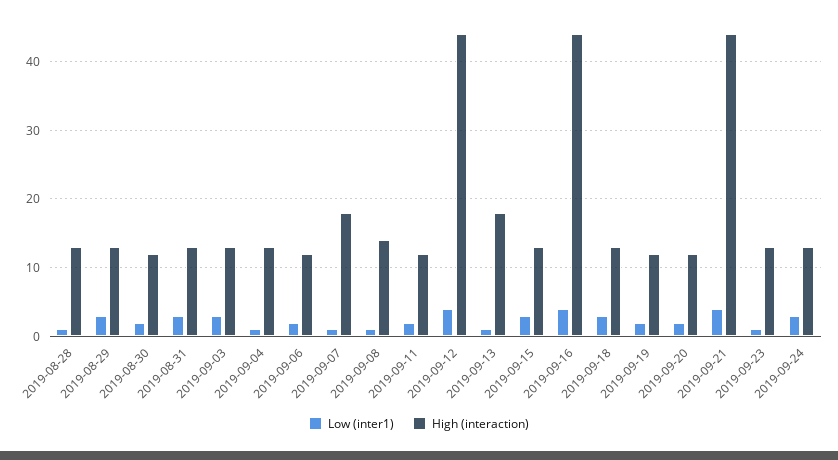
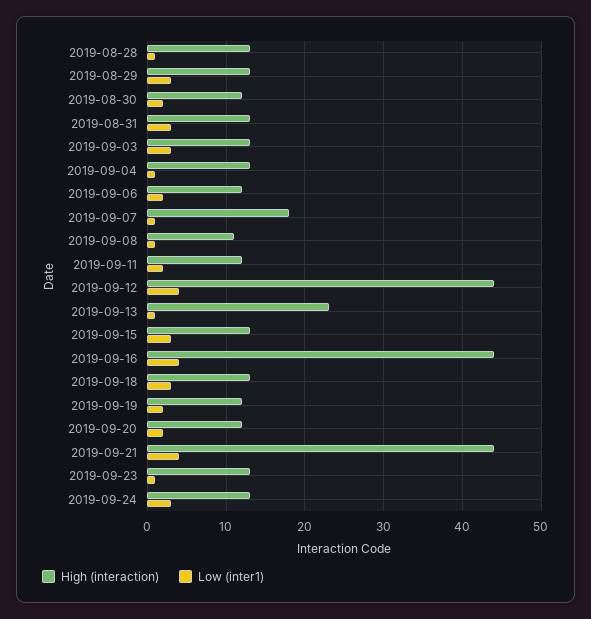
  {
    "Low (inter1)": {
      "2019-08-28": 1,
      "2019-08-29": 3,
      "2019-08-30": 2,
      "2019-08-31": 3,
      "2019-09-03": 3,
      "2019-09-04": 1,
      "2019-09-06": 2,
      "2019-09-07": 1,
      "2019-09-08": 1,
      "2019-09-11": 2,
      "2019-09-12": 4,
      "2019-09-13": 1,
      "2019-09-15": 3,
      "2019-09-16": 4,
      "2019-09-18": 3,
      "2019-09-19": 2,
      "2019-09-20": 2,
      "2019-09-21": 4,
      "2019-09-23": 1,
      "2019-09-24": 3
    },
    "High (interaction)": {
      "2019-08-28": 13,
      "2019-08-29": 13,
      "2019-08-30": 12,
      "2019-08-31": 13,
      "2019-09-03": 13,
      "2019-09-04": 13,
      "2019-09-06": 12,
      "2019-09-07": 18,
-     "2019-09-08": 14,
+     "2019-09-08": 11,
      "2019-09-11": 12,
      "2019-09-12": 44,
-     "2019-09-13": 18,
+     "2019-09-13": 23,
      "2019-09-15": 13,
      "2019-09-16": 44,
      "2019-09-18": 13,
      "2019-09-19": 12,
      "2019-09-20": 12,
      "2019-09-21": 44,
      "2019-09-23": 13,
      "2019-09-24": 13
    }
  }

